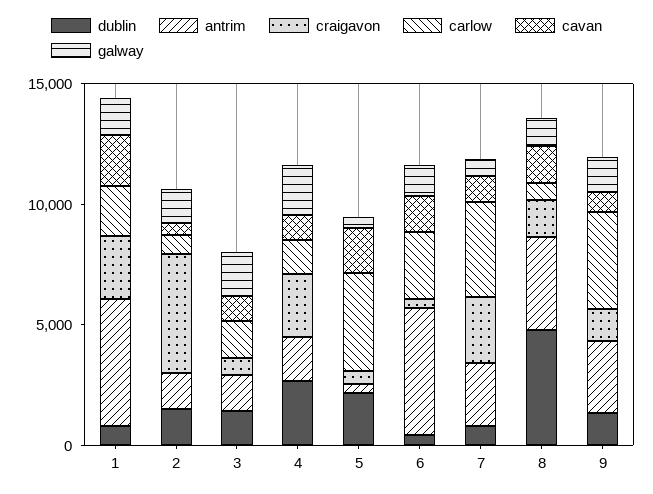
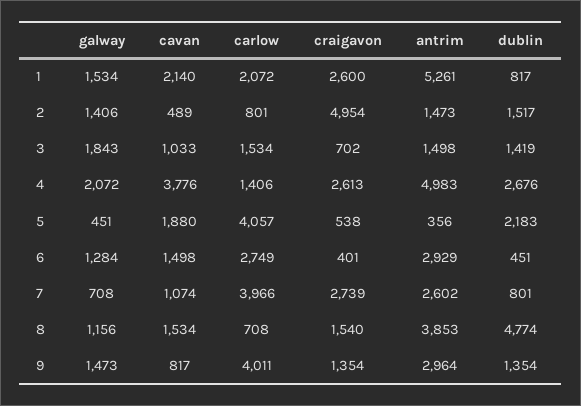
  {
    "dublin": {
      "1": 817,
      "2": 1517,
      "3": 1419,
      "4": 2676,
      "5": 2183,
      "6": 451,
      "7": 801,
      "8": 4774,
      "9": 1354
    },
    "antrim": {
      "1": 5261,
      "2": 1473,
      "3": 1498,
-     "4": 2000,
+     "4": 4983,
      "5": 356,
-     "6": 5000,
+     "6": 2929,
      "7": 2602,
      "8": 3853,
      "9": 2964
    },
    "craigavon": {
      "1": 2600,
      "2": 4954,
      "3": 702,
      "4": 2613,
      "5": 538,
      "6": 401,
      "7": 2739,
      "8": 1540,
      "9": 1354
    },
    "carlow": {
      "1": 2072,
      "2": 801,
      "3": 1534,
      "4": 1406,
      "5": 4057,
      "6": 2749,
      "7": 3966,
      "8": 708,
      "9": 4011
    },
    "cavan": {
      "1": 2140,
      "2": 489,
      "3": 1033,
-     "4": 1000,
+     "4": 3776,
      "5": 1880,
      "6": 1498,
      "7": 1074,
      "8": 1534,
      "9": 817
    },
    "galway": {
      "1": 1534,
      "2": 1406,
      "3": 1843,
      "4": 2072,
      "5": 451,
      "6": 1284,
      "7": 708,
      "8": 1156,
      "9": 1473
    }
  }

